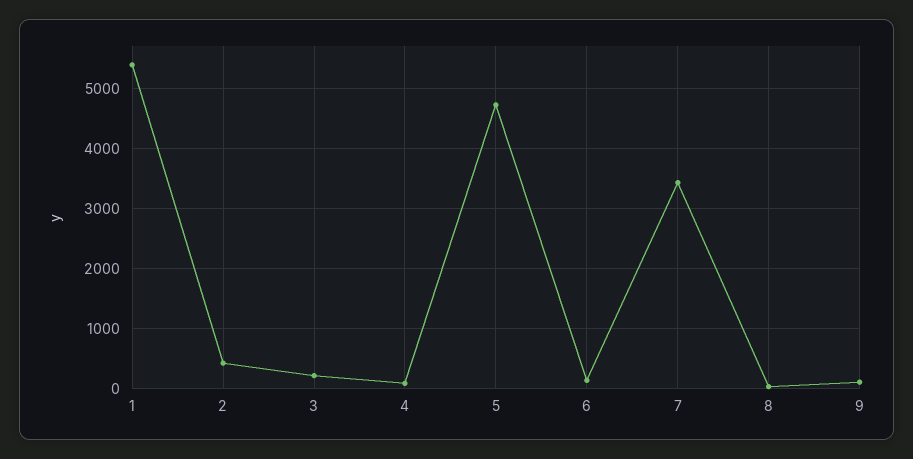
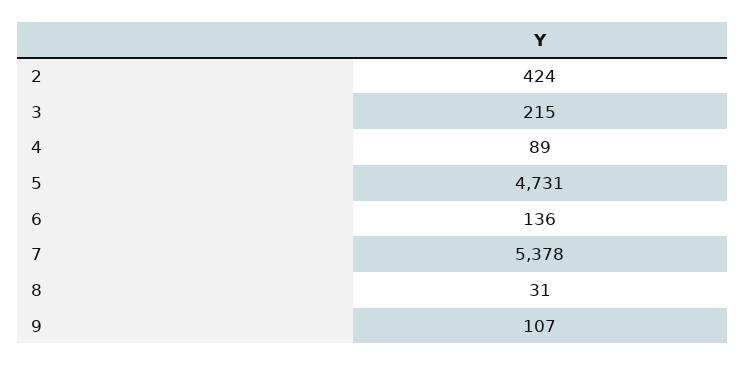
  {
-   "1": 5400,
    "2": 424,
    "3": 215,
    "4": 89,
    "5": 4731,
    "6": 136,
-   "7": 3400,
+   "7": 5378,
    "8": 31,
    "9": 107
  }

